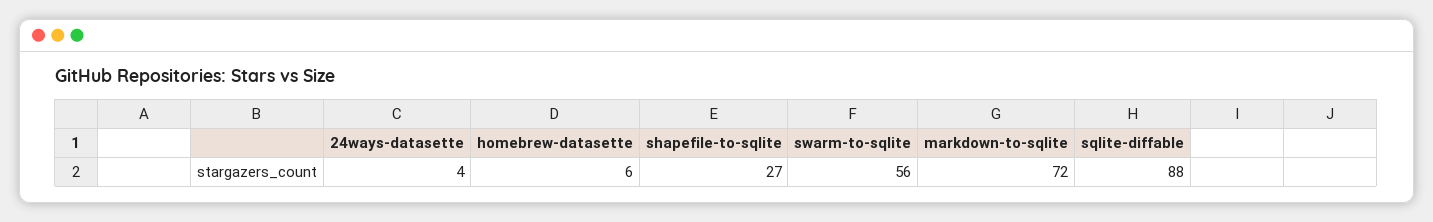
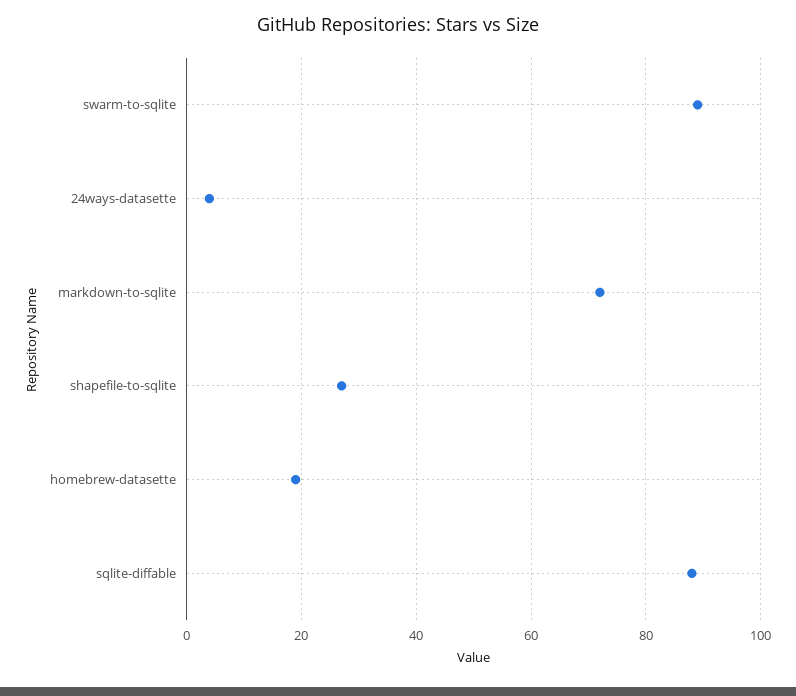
  {
    "24ways-datasette": 4,
-   "homebrew-datasette": 6,
+   "homebrew-datasette": 20,
    "shapefile-to-sqlite": 27,
-   "swarm-to-sqlite": 56,
+   "swarm-to-sqlite": 90,
    "markdown-to-sqlite": 72,
    "sqlite-diffable": 88
  }

